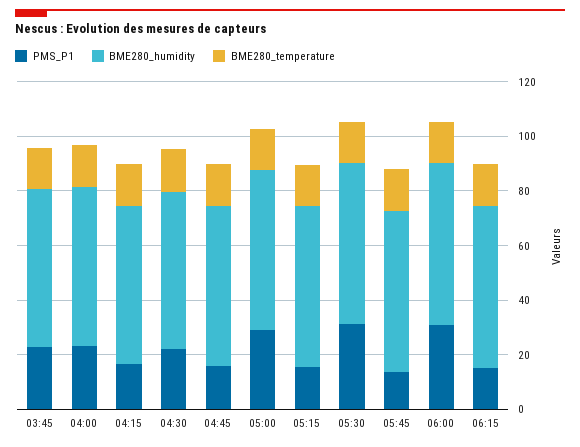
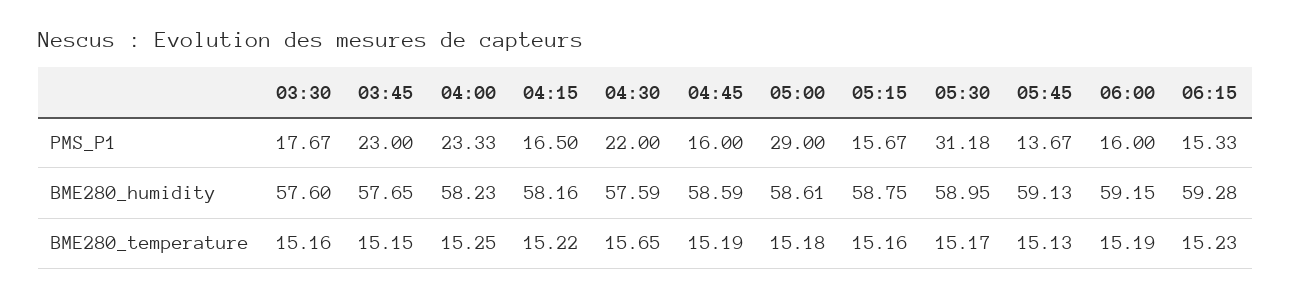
  {
    "PMS_P1": {
      "03:45": 23,
      "04:00": 23.33,
      "04:15": 16.5,
      "04:30": 22,
      "04:45": 16,
      "05:00": 29,
      "05:15": 15.67,
      "05:30": 31.18,
      "05:45": 13.67,
-     "06:00": 30,
+     "06:00": 16,
-     "06:15": 15.33
+     "06:15": 15.33,
+     "03:30": 17.67
    },
    "BME280_humidity": {
      "03:45": 57.65,
      "04:00": 58.23,
      "04:15": 58.16,
      "04:30": 57.59,
      "04:45": 58.59,
      "05:00": 58.61,
      "05:15": 58.75,
      "05:30": 58.95,
      "05:45": 59.13,
      "06:00": 59.15,
-     "06:15": 59.28
+     "06:15": 59.28,
+     "03:30": 57.6
    },
    "BME280_temperature": {
      "03:45": 15.15,
      "04:00": 15.25,
      "04:15": 15.22,
      "04:30": 15.65,
      "04:45": 15.19,
      "05:00": 15.18,
      "05:15": 15.16,
      "05:30": 15.17,
      "05:45": 15.13,
      "06:00": 15.19,
-     "06:15": 15.23
+     "06:15": 15.23,
+     "03:30": 15.16
    }
  }

